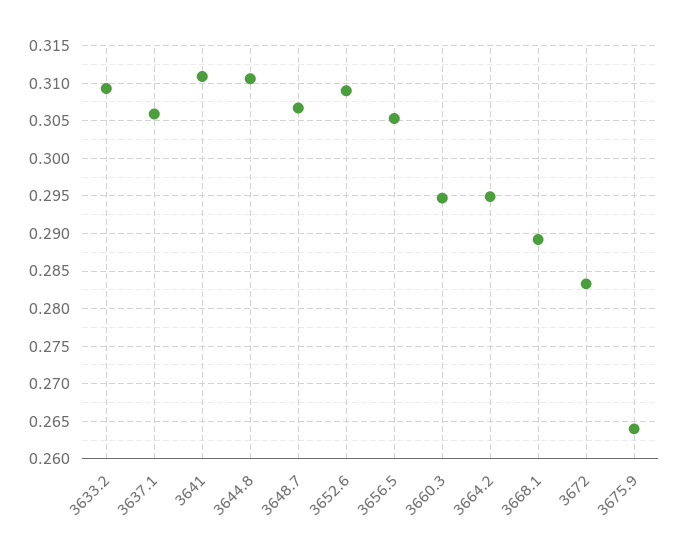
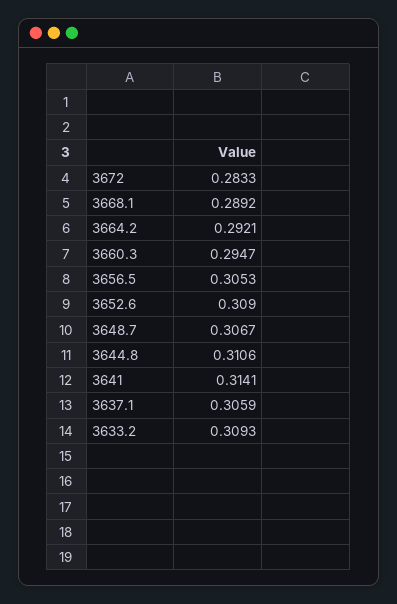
  {
    "3633.2": 0.3093,
    "3637.1": 0.3059,
-   "3641": 0.311,
+   "3641": 0.3141,
    "3644.8": 0.3106,
    "3648.7": 0.3067,
    "3652.6": 0.309,
    "3656.5": 0.3053,
    "3660.3": 0.2947,
-   "3664.2": 0.295,
+   "3664.2": 0.2921,
    "3668.1": 0.2892,
-   "3672": 0.2833,
+   "3672": 0.2833
-   "3675.9": 0.264
  }

